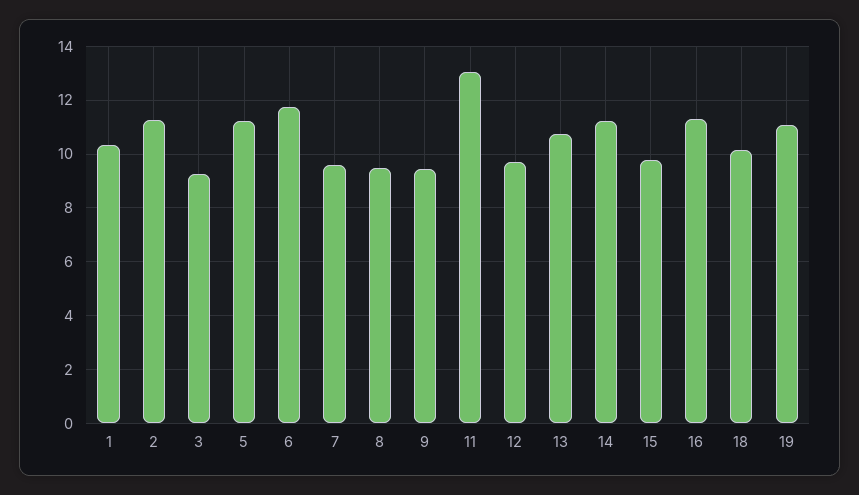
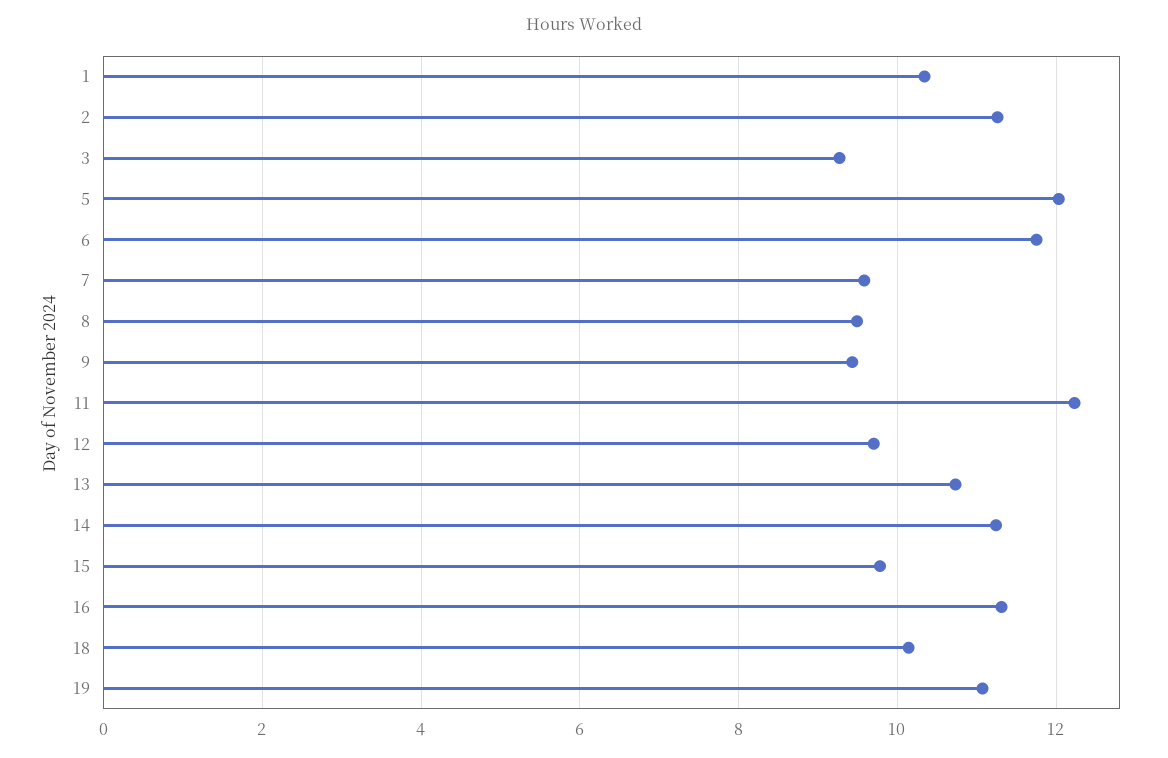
  {
    "1": 10.4,
    "2": 11.2,
    "3": 9.2,
-   "5": 11.25,
+   "5": 12,
    "6": 11.8,
    "7": 9.6,
    "8": 9.4,
    "9": 9.4,
-   "11": 13,
+   "11": 12.2,
    "12": 9.8,
    "13": 10.8,
    "14": 11.2,
    "15": 9.8,
    "16": 11.4,
    "18": 10.2,
    "19": 11
  }

